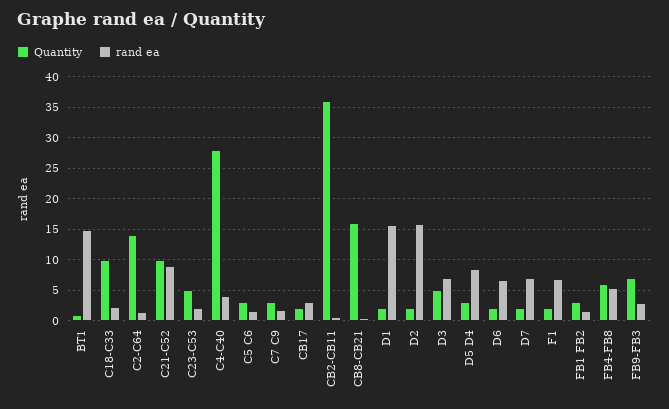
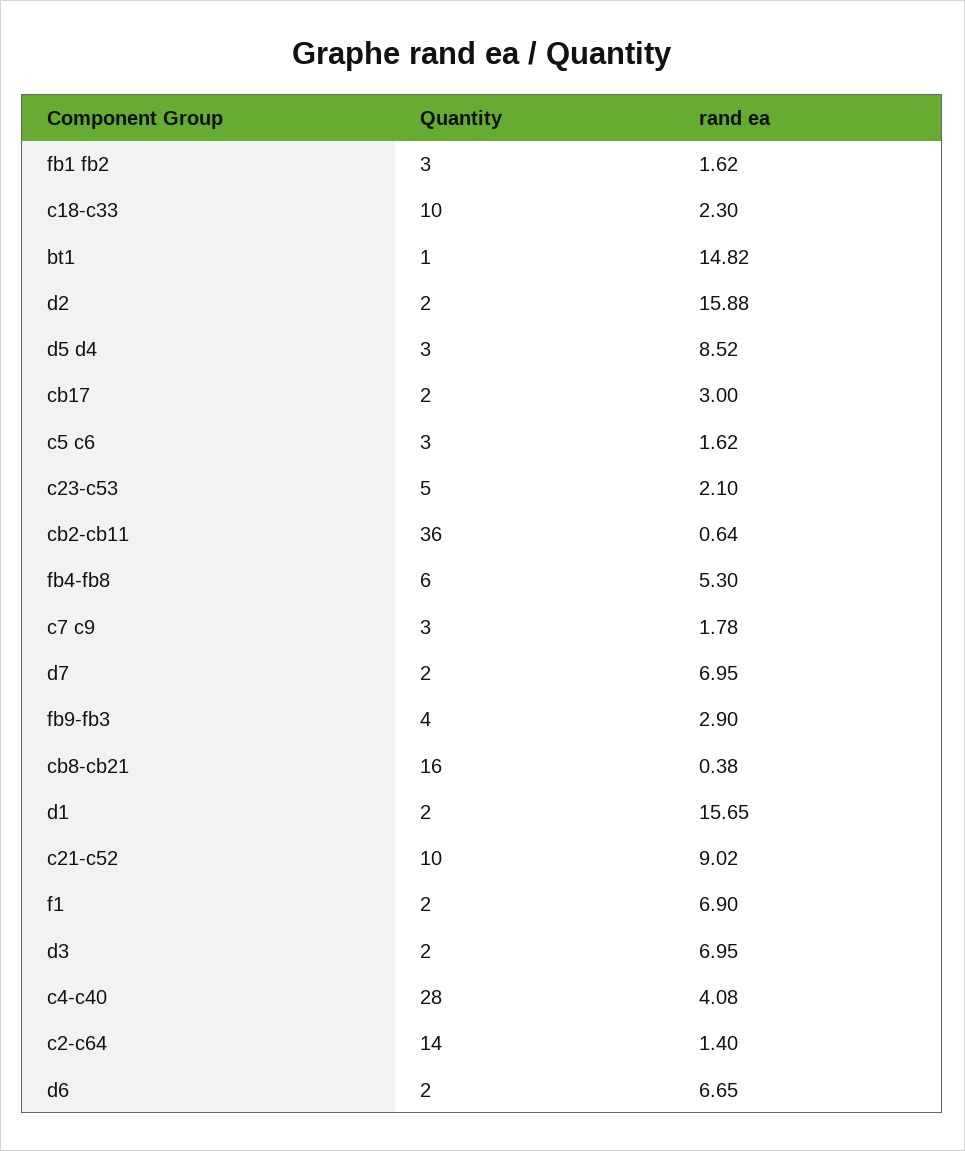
  {
    "Quantity": {
      "BT1": 1,
      "C18-C33": 10,
      "C2-C64": 14,
      "C21-C52": 10,
      "C23-C53": 5,
      "C4-C40": 28,
      "C5 C6": 3,
      "C7 C9": 3,
      "CB17": 2,
      "CB2-CB11": 36,
      "CB8-CB21": 16,
      "D1": 2,
      "D2": 2,
-     "D3": 5,
+     "D3": 2,
      "D5 D4": 3,
      "D6": 2,
      "D7": 2,
      "F1": 2,
      "FB1 FB2": 3,
      "FB4-FB8": 6,
-     "FB9-FB3": 7
+     "FB9-FB3": 4
    },
    "rand ea": {
      "BT1": 14.82,
      "C18-C33": 2.3,
      "C2-C64": 1.4,
      "C21-C52": 9.02,
      "C23-C53": 2.1,
      "C4-C40": 4.08,
      "C5 C6": 1.62,
      "C7 C9": 1.78,
      "CB17": 3,
      "CB2-CB11": 0.64,
      "CB8-CB21": 0.38,
      "D1": 15.65,
      "D2": 15.88,
      "D3": 6.95,
      "D5 D4": 8.52,
      "D6": 6.65,
      "D7": 6.95,
      "F1": 6.9,
      "FB1 FB2": 1.62,
      "FB4-FB8": 5.3,
      "FB9-FB3": 2.9
    }
  }

